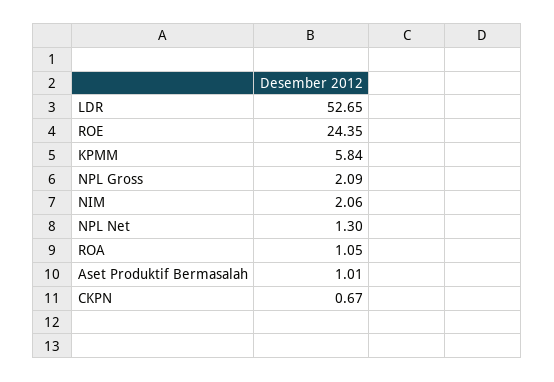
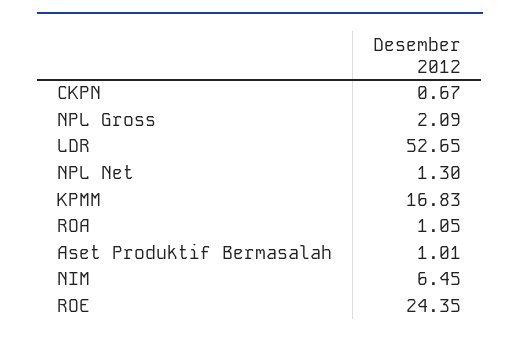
  {
    "LDR": 52.65,
    "ROE": 24.35,
-   "KPMM": 5.84,
+   "KPMM": 16.83,
    "NPL Gross": 2.09,
-   "NIM": 2.06,
+   "NIM": 6.45,
    "NPL Net": 1.3,
    "ROA": 1.05,
    "Aset Produktif Bermasalah": 1.01,
    "CKPN": 0.67
  }

